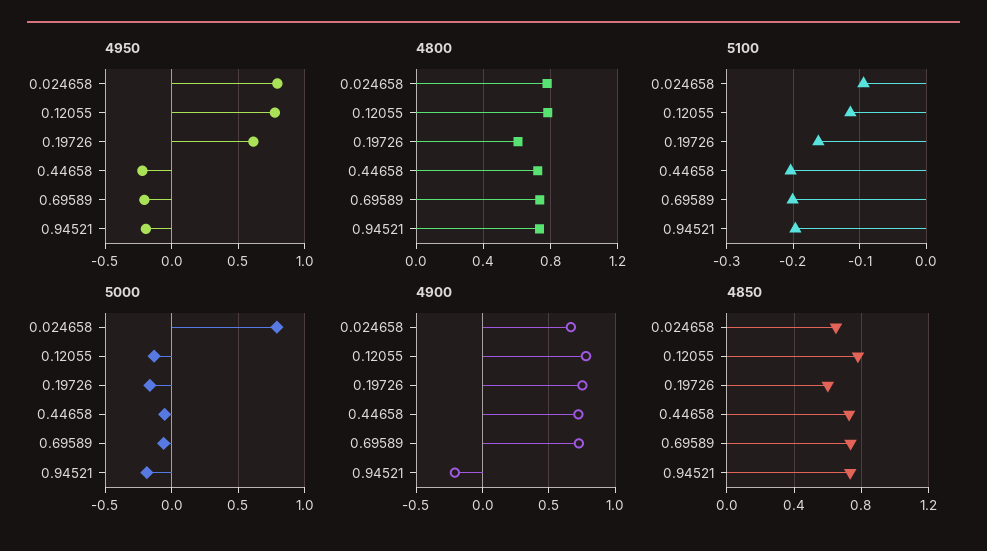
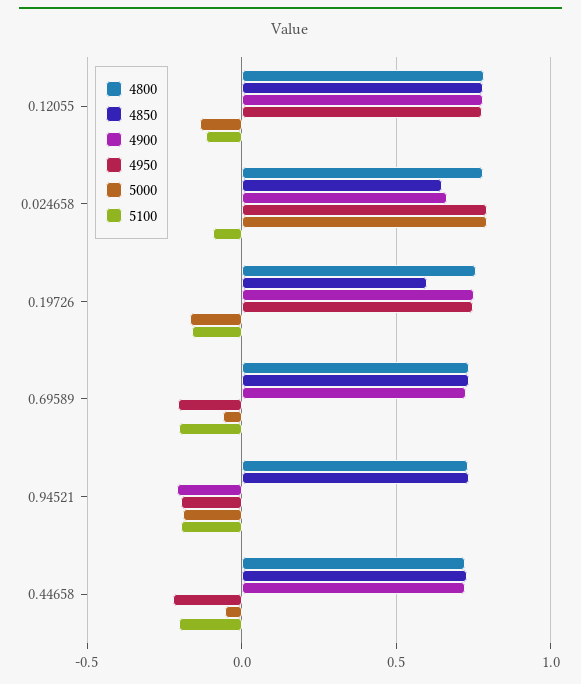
  {
    "4950": {
      "0.024658": 0.8,
      "0.12055": 0.8,
-     "0.19726": 0.6,
+     "0.19726": 0.75,
      "0.44658": -0.2,
      "0.69589": -0.2,
      "0.94521": -0.2
    },
    "4800": {
      "0.024658": 0.8,
      "0.12055": 0.8,
-     "0.19726": 0.6,
+     "0.19726": 0.75,
      "0.44658": 0.7,
      "0.69589": 0.75,
      "0.94521": 0.75
    },
    "5100": {
      "0.024658": -0.09,
      "0.12055": -0.11,
      "0.19726": -0.16,
      "0.44658": -0.2,
      "0.69589": -0.2,
      "0.94521": -0.2
    },
    "5000": {
      "0.024658": 0.8,
      "0.12055": -0.15,
      "0.19726": -0.15,
      "0.44658": -0.05,
      "0.69589": -0.05,
      "0.94521": -0.2
    },
    "4900": {
      "0.024658": 0.65,
      "0.12055": 0.8,
      "0.19726": 0.75,
      "0.44658": 0.7,
      "0.69589": 0.75,
      "0.94521": -0.2
    },
    "4850": {
      "0.024658": 0.65,
      "0.12055": 0.8,
      "0.19726": 0.6,
      "0.44658": 0.75,
      "0.69589": 0.75,
      "0.94521": 0.75
    }
  }

